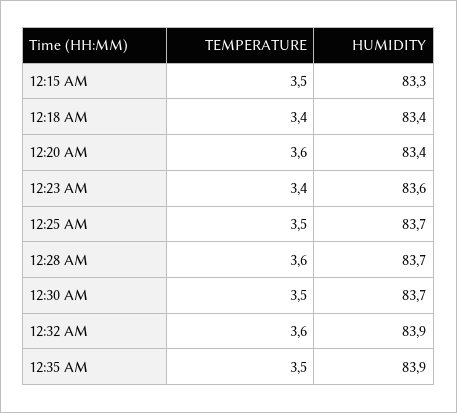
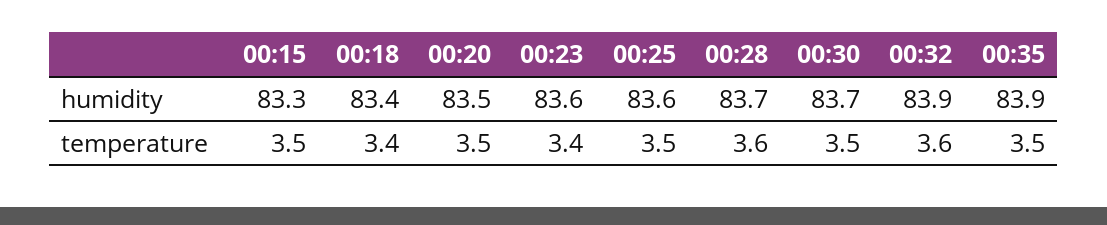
  {
    "TEMPERATURE": {
      "12:15 AM": 3.5,
      "12:18 AM": 3.4,
-     "12:20 AM": 3.6,
+     "12:20 AM": 3.5,
      "12:23 AM": 3.4,
      "12:25 AM": 3.5,
      "12:28 AM": 3.6,
      "12:30 AM": 3.5,
      "12:32 AM": 3.6,
      "12:35 AM": 3.5
    },
    "HUMIDITY": {
      "12:15 AM": 83.3,
      "12:18 AM": 83.4,
-     "12:20 AM": 83.4,
+     "12:20 AM": 83.5,
      "12:23 AM": 83.6,
-     "12:25 AM": 83.7,
+     "12:25 AM": 83.6,
      "12:28 AM": 83.7,
      "12:30 AM": 83.7,
      "12:32 AM": 83.9,
      "12:35 AM": 83.9
    }
  }

